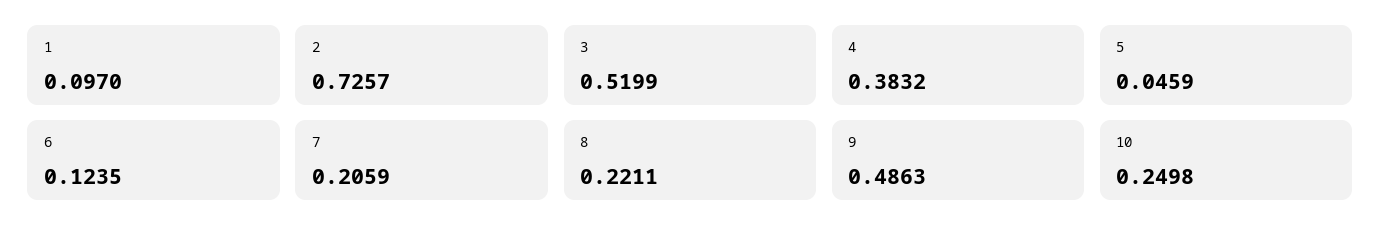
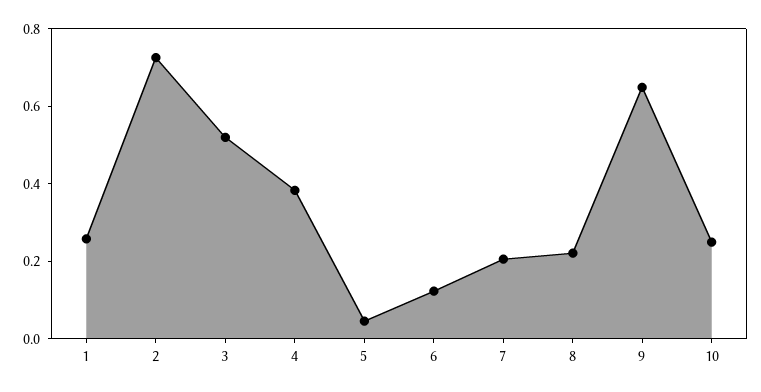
  {
-   "1": 0.097,
+   "1": 0.25,
    "2": 0.7257,
    "3": 0.5199,
    "4": 0.3832,
    "5": 0.0459,
    "6": 0.1235,
    "7": 0.2059,
    "8": 0.2211,
-   "9": 0.4863,
+   "9": 0.65,
    "10": 0.2498
  }

